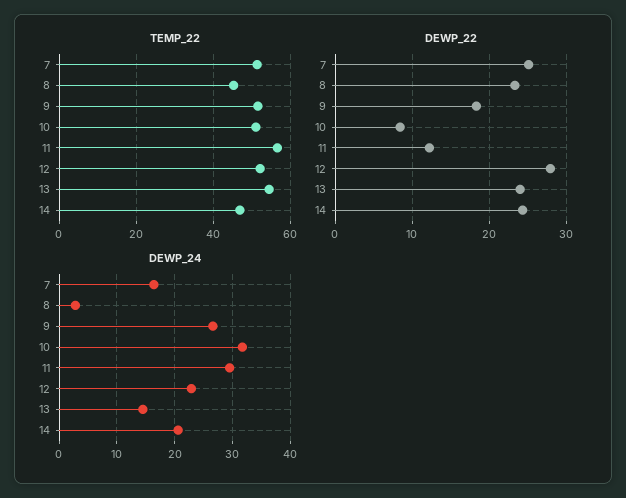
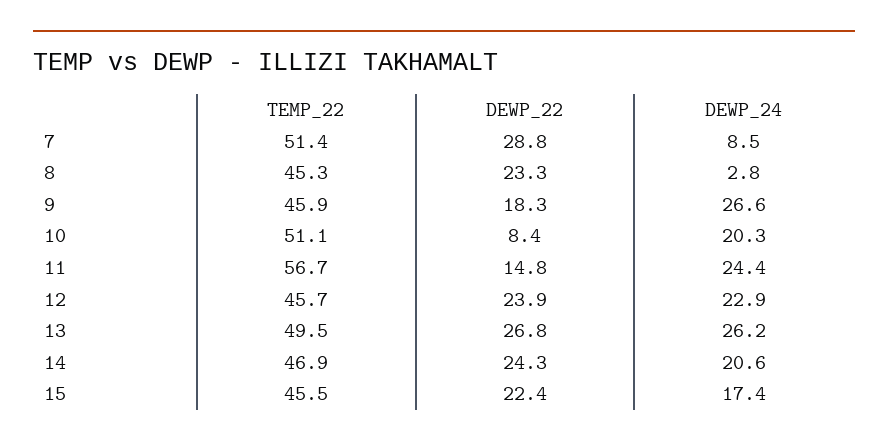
  {
    "TEMP_22": {
      "7": 51.4,
      "8": 45.3,
-     "9": 52,
+     "9": 45.9,
      "10": 51.1,
      "11": 56.7,
-     "12": 52,
+     "12": 45.7,
-     "13": 54,
+     "13": 49.5,
-     "14": 46.9
+     "14": 46.9,
+     "15": 45.5
    },
    "DEWP_22": {
-     "7": 25,
+     "7": 28.8,
      "8": 23.3,
      "9": 18.3,
      "10": 8.4,
-     "11": 12,
+     "11": 14.8,
-     "12": 28,
+     "12": 23.9,
-     "13": 24,
+     "13": 26.8,
-     "14": 24.3
+     "14": 24.3,
+     "15": 22.4
    },
    "DEWP_24": {
-     "7": 16,
+     "7": 8.5,
      "8": 2.8,
      "9": 26.6,
-     "10": 32,
+     "10": 20.3,
-     "11": 30,
+     "11": 24.4,
      "12": 22.9,
-     "13": 14,
+     "13": 26.2,
-     "14": 20.6
+     "14": 20.6,
+     "15": 17.4
    }
  }

